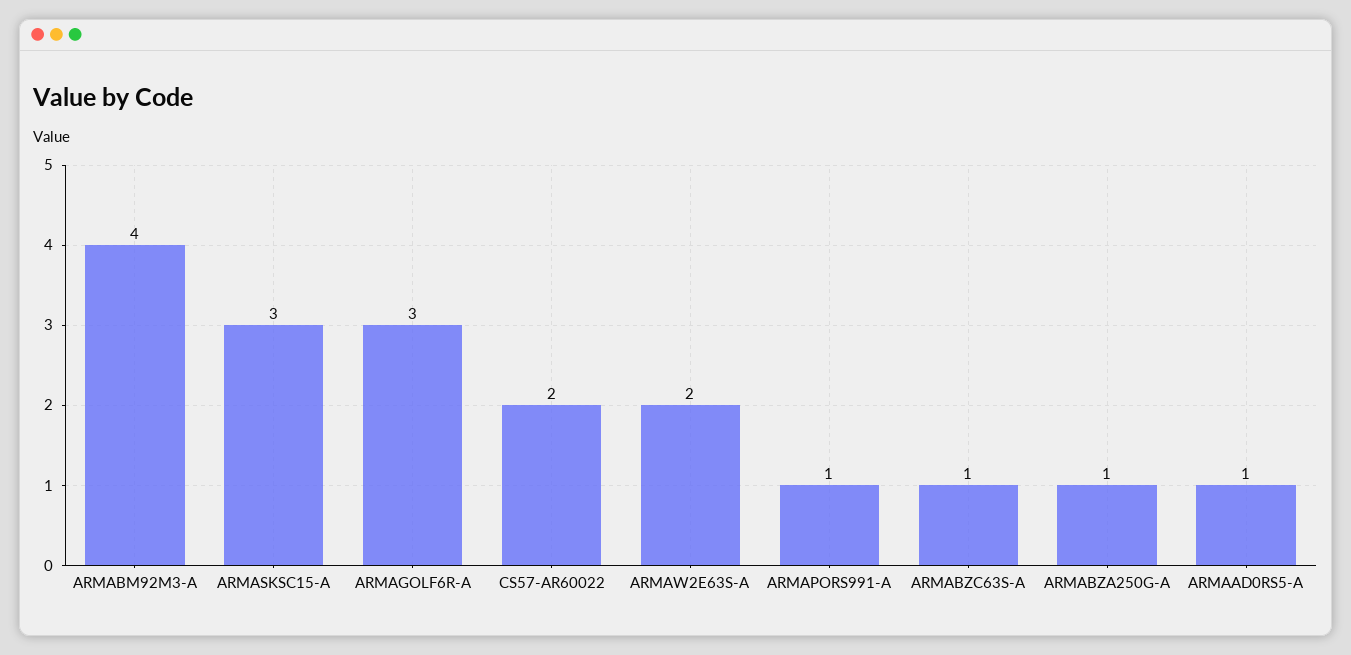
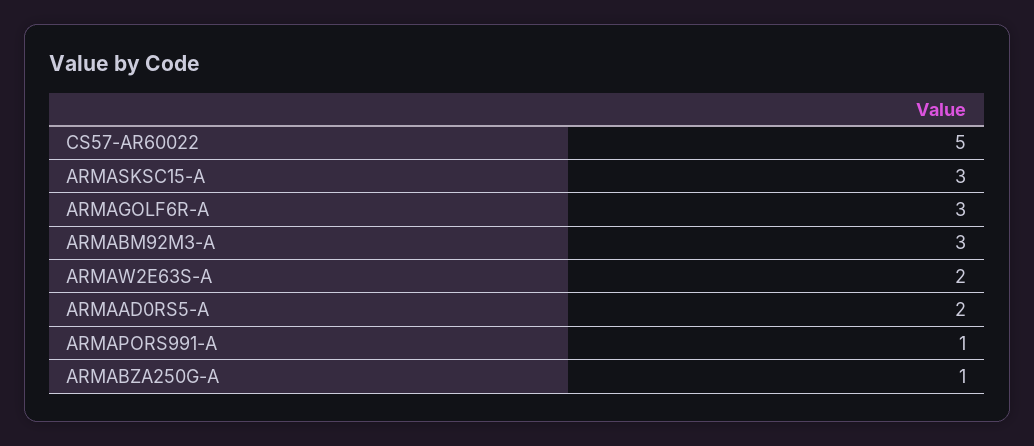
  {
-   "ARMABM92M3-A": 4,
+   "ARMABM92M3-A": 3,
    "ARMASKSC15-A": 3,
    "ARMAGOLF6R-A": 3,
-   "CS57-AR60022": 2,
+   "CS57-AR60022": 5,
    "ARMAW2E63S-A": 2,
    "ARMAPORS991-A": 1,
-   "ARMABZC63S-A": 1,
    "ARMABZA250G-A": 1,
-   "ARMAAD0RS5-A": 1
+   "ARMAAD0RS5-A": 2
  }

